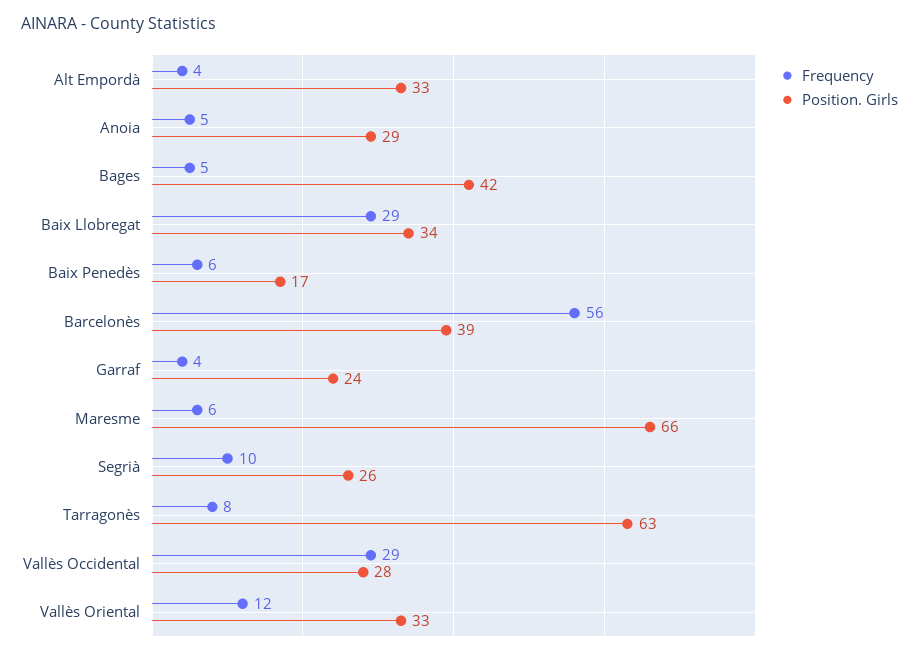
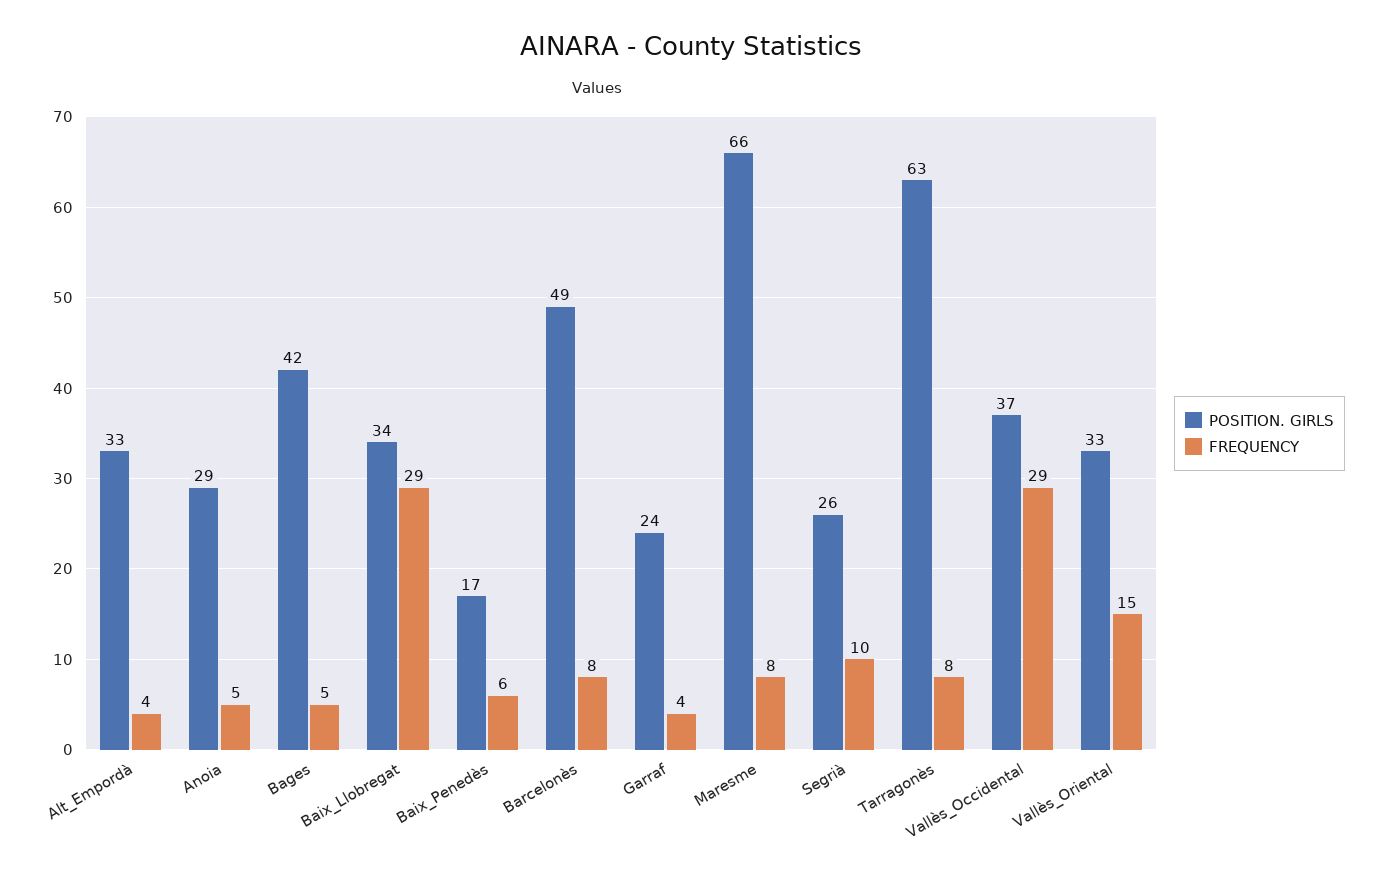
  {
    "Frequency": {
      "Alt Empordà": 4,
      "Anoia": 5,
      "Bages": 5,
      "Baix Llobregat": 29,
      "Baix Penedès": 6,
-     "Barcelonès": 56,
+     "Barcelonès": 8,
      "Garraf": 4,
-     "Maresme": 6,
+     "Maresme": 8,
      "Segrià": 10,
      "Tarragonès": 8,
      "Vallès Occidental": 29,
-     "Vallès Oriental": 12
+     "Vallès Oriental": 15
    },
    "Position. Girls": {
      "Alt Empordà": 33,
      "Anoia": 29,
      "Bages": 42,
      "Baix Llobregat": 34,
      "Baix Penedès": 17,
-     "Barcelonès": 39,
+     "Barcelonès": 49,
      "Garraf": 24,
      "Maresme": 66,
      "Segrià": 26,
      "Tarragonès": 63,
-     "Vallès Occidental": 28,
+     "Vallès Occidental": 37,
      "Vallès Oriental": 33
    }
  }

